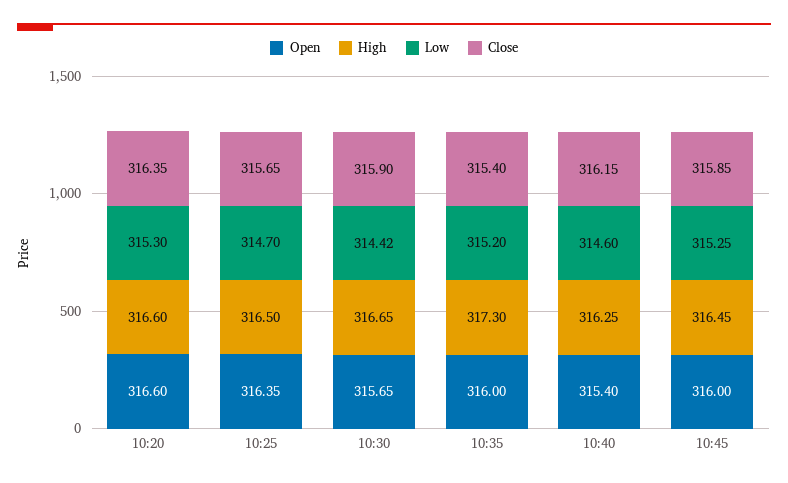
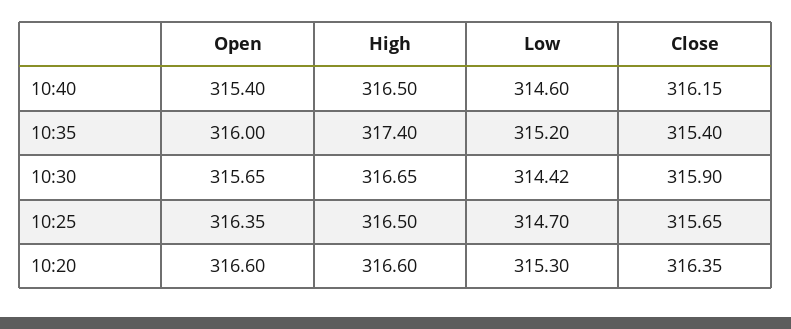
  {
    "Open": {
      "10:20": 316.6,
      "10:25": 316.35,
      "10:30": 315.65,
      "10:35": 316,
-     "10:40": 315.4,
+     "10:40": 315.4
-     "10:45": 316
    },
    "High": {
      "10:20": 316.6,
      "10:25": 316.5,
      "10:30": 316.65,
-     "10:35": 317.3,
+     "10:35": 317.4,
-     "10:40": 316.25,
+     "10:40": 316.5
-     "10:45": 316.45
    },
    "Low": {
      "10:20": 315.3,
      "10:25": 314.7,
      "10:30": 314.42,
      "10:35": 315.2,
-     "10:40": 314.6,
+     "10:40": 314.6
-     "10:45": 315.25
    },
    "Close": {
      "10:20": 316.35,
      "10:25": 315.65,
      "10:30": 315.9,
      "10:35": 315.4,
-     "10:40": 316.15,
+     "10:40": 316.15
-     "10:45": 315.85
    }
  }

